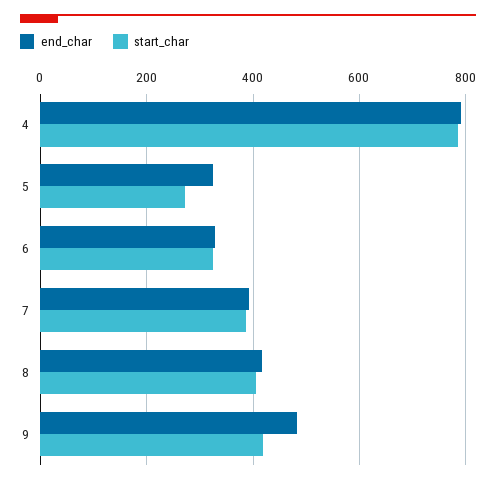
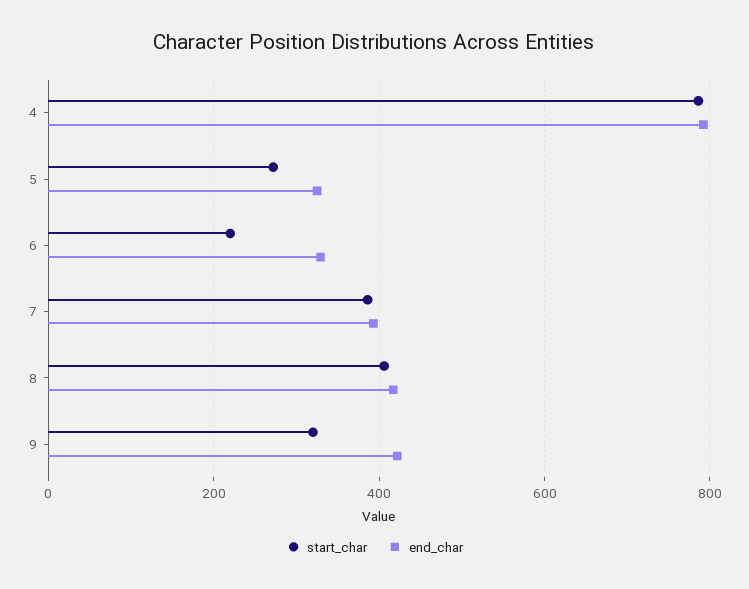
  {
    "end_char": {
      "4": 800,
      "5": 320,
      "6": 320,
      "7": 400,
      "8": 420,
-     "9": 480
+     "9": 420
    },
    "start_char": {
      "4": 780,
      "5": 280,
-     "6": 320,
+     "6": 220,
      "7": 380,
      "8": 400,
-     "9": 420
+     "9": 320
    }
  }

